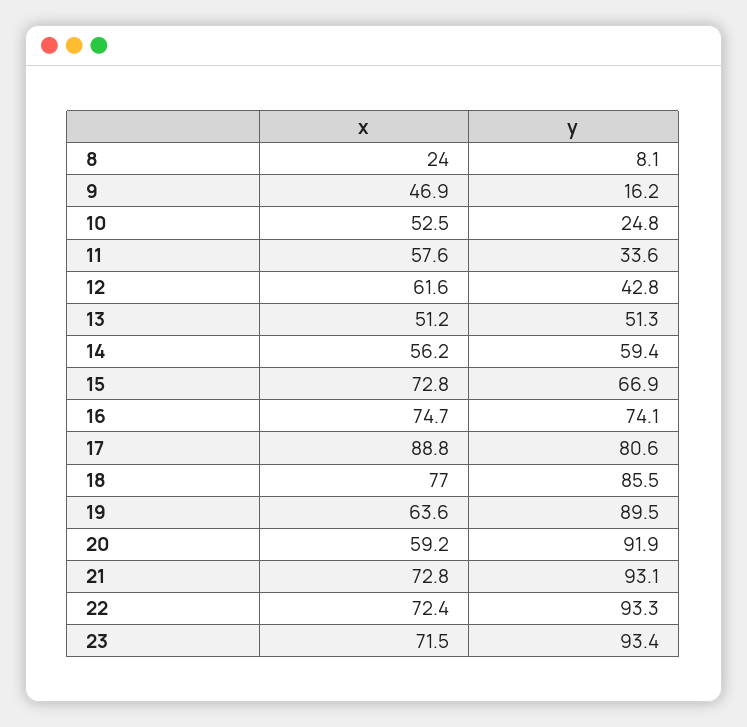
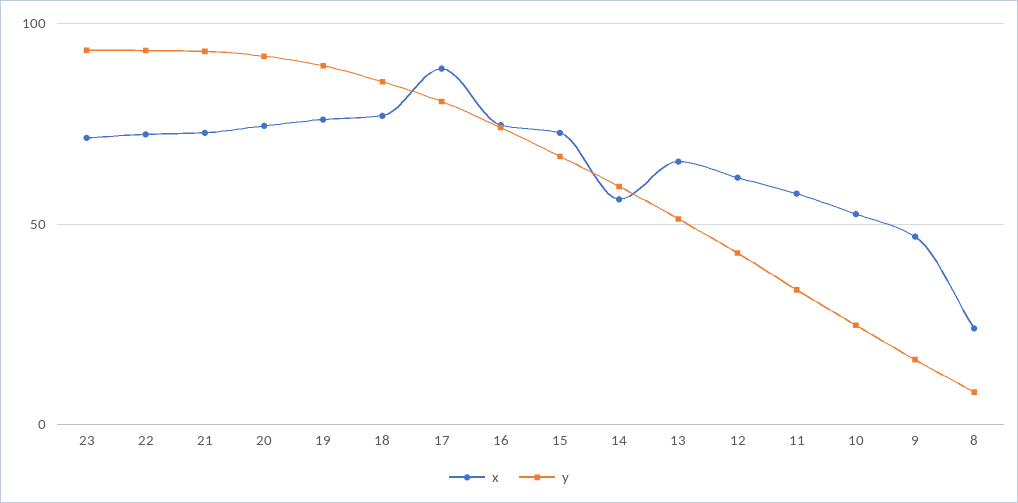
  {
    "x": {
      "8": 24,
      "9": 46.9,
      "10": 52.5,
      "11": 57.6,
      "12": 61.6,
-     "13": 51.2,
+     "13": 65,
      "14": 56.2,
      "15": 72.8,
      "16": 74.7,
      "17": 88.8,
      "18": 77,
-     "19": 63.6,
+     "19": 75,
-     "20": 59.2,
+     "20": 75,
      "21": 72.8,
      "22": 72.4,
      "23": 71.5
    },
    "y": {
      "8": 8.1,
      "9": 16.2,
      "10": 24.8,
      "11": 33.6,
      "12": 42.8,
      "13": 51.3,
      "14": 59.4,
      "15": 66.9,
      "16": 74.1,
      "17": 80.6,
      "18": 85.5,
      "19": 89.5,
      "20": 91.9,
      "21": 93.1,
      "22": 93.3,
      "23": 93.4
    }
  }

